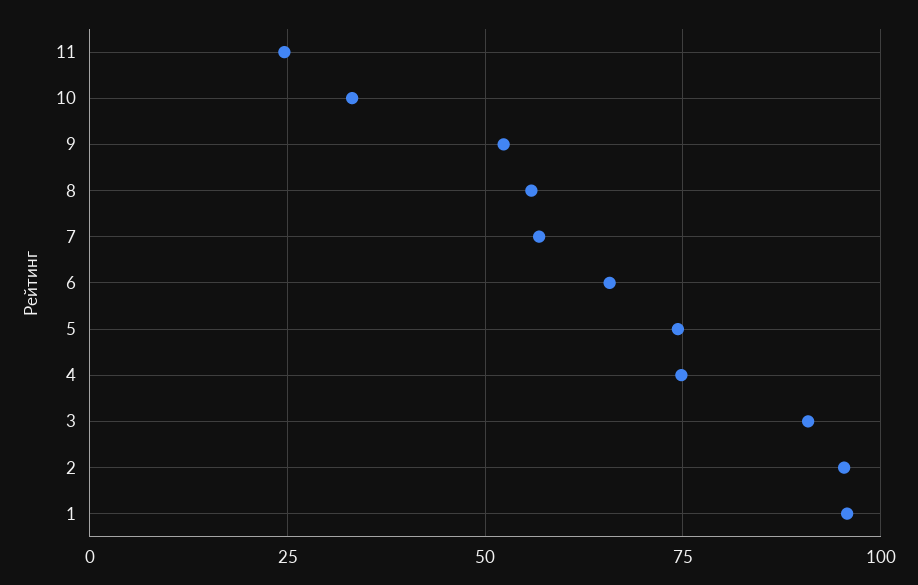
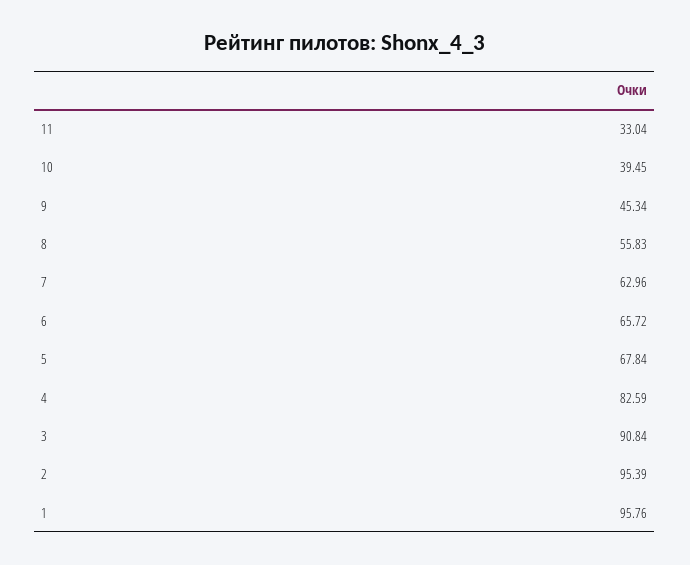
  {
-   "11": 25,
+   "11": 33.04,
-   "10": 32.5,
+   "10": 39.45,
-   "9": 52.5,
+   "9": 45.34,
    "8": 55.83,
-   "7": 57.5,
+   "7": 62.96,
    "6": 65.72,
-   "5": 75,
+   "5": 67.84,
-   "4": 75,
+   "4": 82.59,
    "3": 90.84,
    "2": 95.39,
    "1": 95.76
  }

